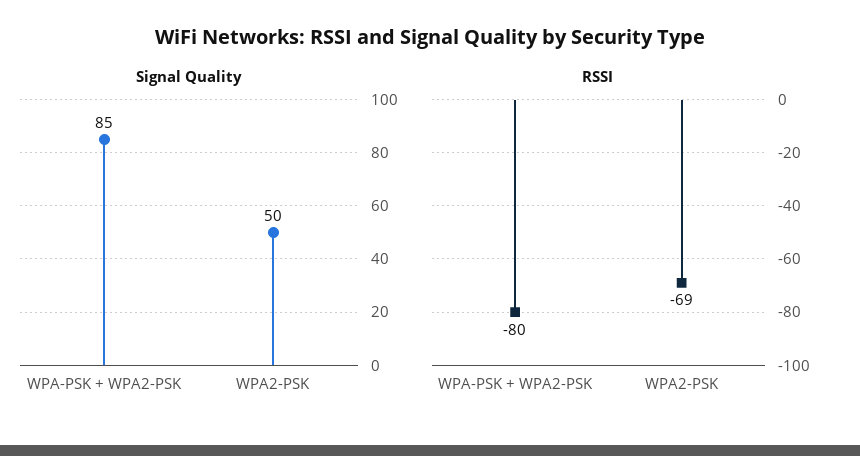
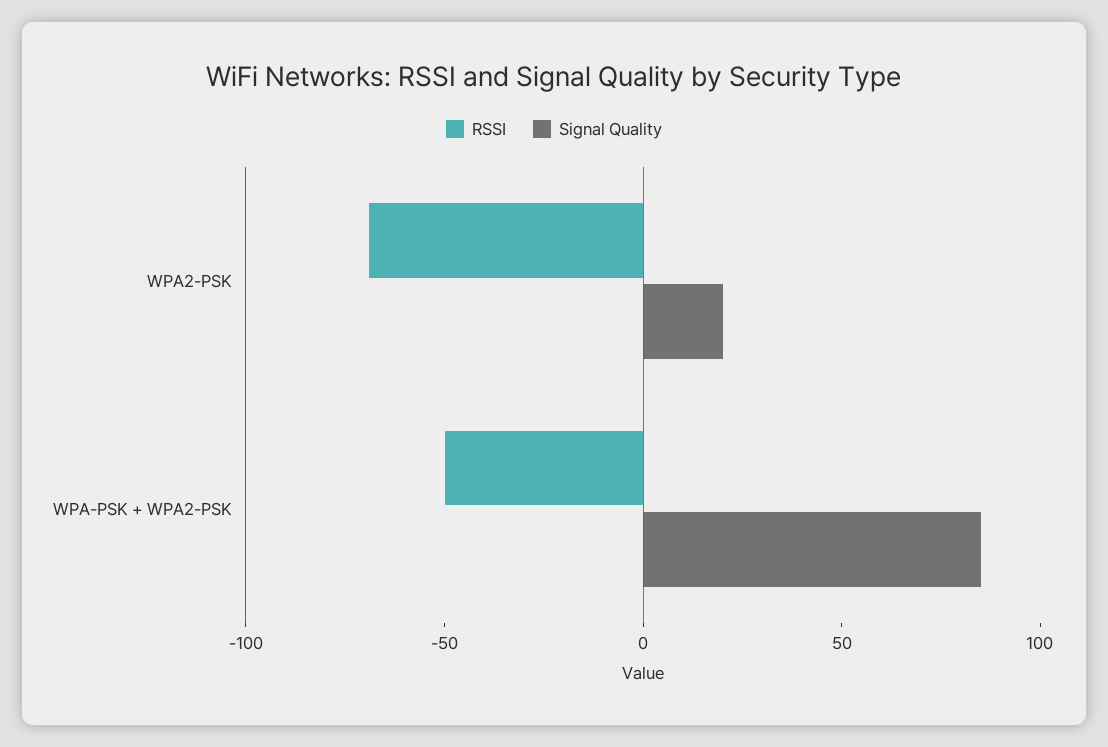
  {
    "Signal Quality": {
      "WPA-PSK + WPA2-PSK": 85,
-     "WPA2-PSK": 50
+     "WPA2-PSK": 20
    },
    "RSSI": {
-     "WPA-PSK + WPA2-PSK": -80,
+     "WPA-PSK + WPA2-PSK": -50,
      "WPA2-PSK": -69
    }
  }

